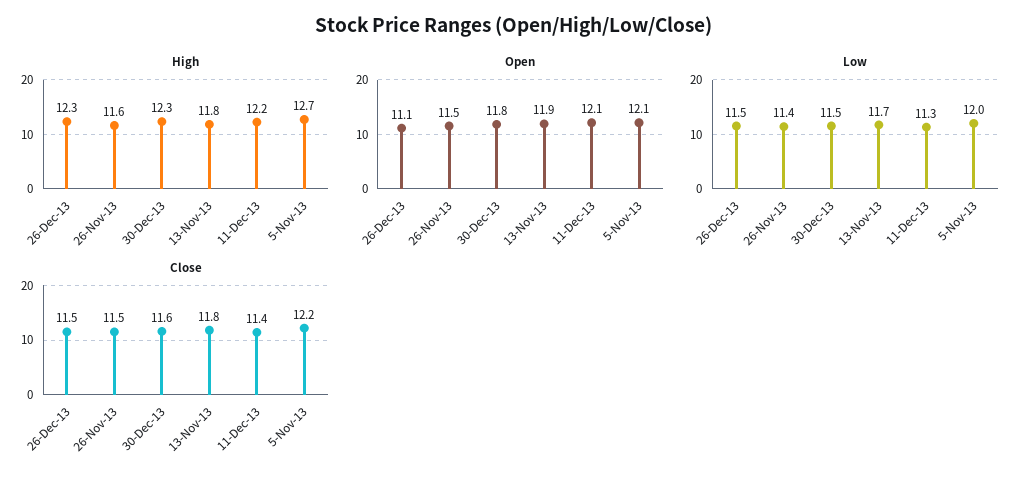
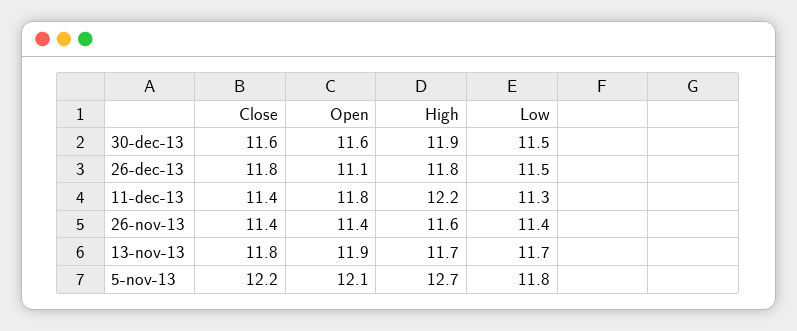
  {
    "High": {
-     "26-Dec-13": 12.3,
+     "26-Dec-13": 11.8,
      "26-Nov-13": 11.6,
-     "30-Dec-13": 12.3,
+     "30-Dec-13": 11.9,
-     "13-Nov-13": 11.8,
+     "13-Nov-13": 11.7,
      "11-Dec-13": 12.2,
      "5-Nov-13": 12.7
    },
    "Open": {
      "26-Dec-13": 11.1,
-     "26-Nov-13": 11.5,
+     "26-Nov-13": 11.4,
-     "30-Dec-13": 11.8,
+     "30-Dec-13": 11.6,
      "13-Nov-13": 11.9,
-     "11-Dec-13": 12.1,
+     "11-Dec-13": 11.8,
      "5-Nov-13": 12.1
    },
    "Low": {
      "26-Dec-13": 11.5,
      "26-Nov-13": 11.4,
      "30-Dec-13": 11.5,
      "13-Nov-13": 11.7,
      "11-Dec-13": 11.3,
-     "5-Nov-13": 12
+     "5-Nov-13": 11.8
    },
    "Close": {
-     "26-Dec-13": 11.5,
+     "26-Dec-13": 11.8,
-     "26-Nov-13": 11.5,
+     "26-Nov-13": 11.4,
      "30-Dec-13": 11.6,
      "13-Nov-13": 11.8,
      "11-Dec-13": 11.4,
      "5-Nov-13": 12.2
    }
  }

